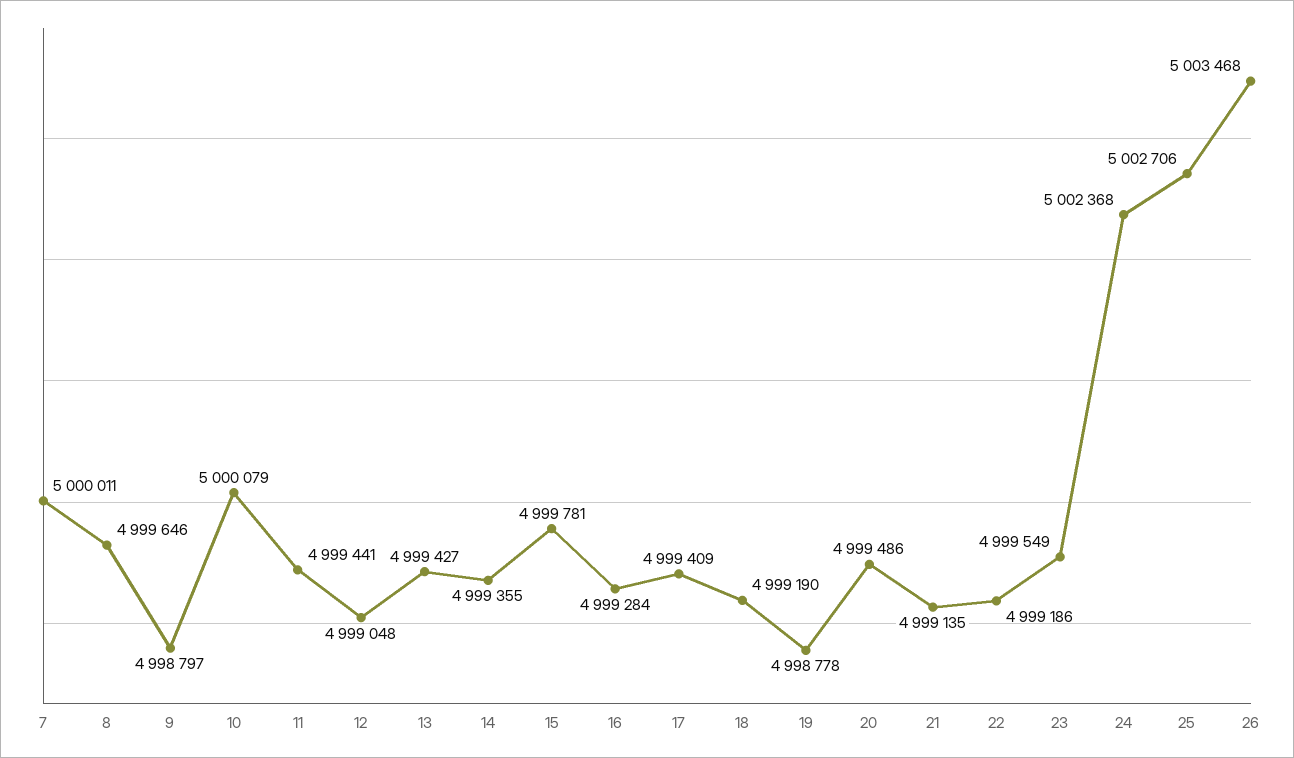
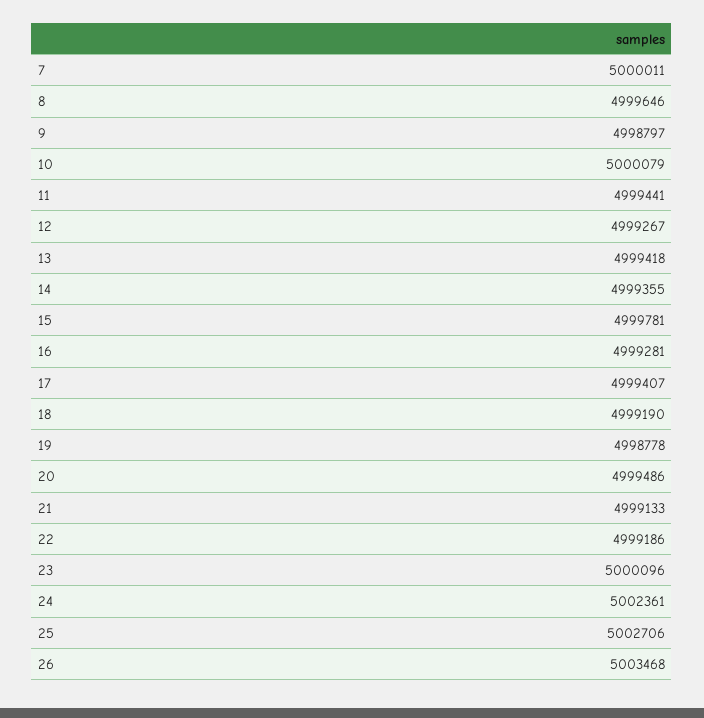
  {
    "7": 5000011,
    "8": 4999646,
    "9": 4998797,
    "10": 5000079,
    "11": 4999441,
-   "12": 4999048,
+   "12": 4999267,
-   "13": 4999427,
+   "13": 4999418,
    "14": 4999355,
    "15": 4999781,
-   "16": 4999284,
+   "16": 4999281,
-   "17": 4999409,
+   "17": 4999407,
    "18": 4999190,
    "19": 4998778,
    "20": 4999486,
-   "21": 4999135,
+   "21": 4999133,
    "22": 4999186,
-   "23": 4999549,
+   "23": 5000096,
-   "24": 5002368,
+   "24": 5002361,
    "25": 5002706,
    "26": 5003468
  }

